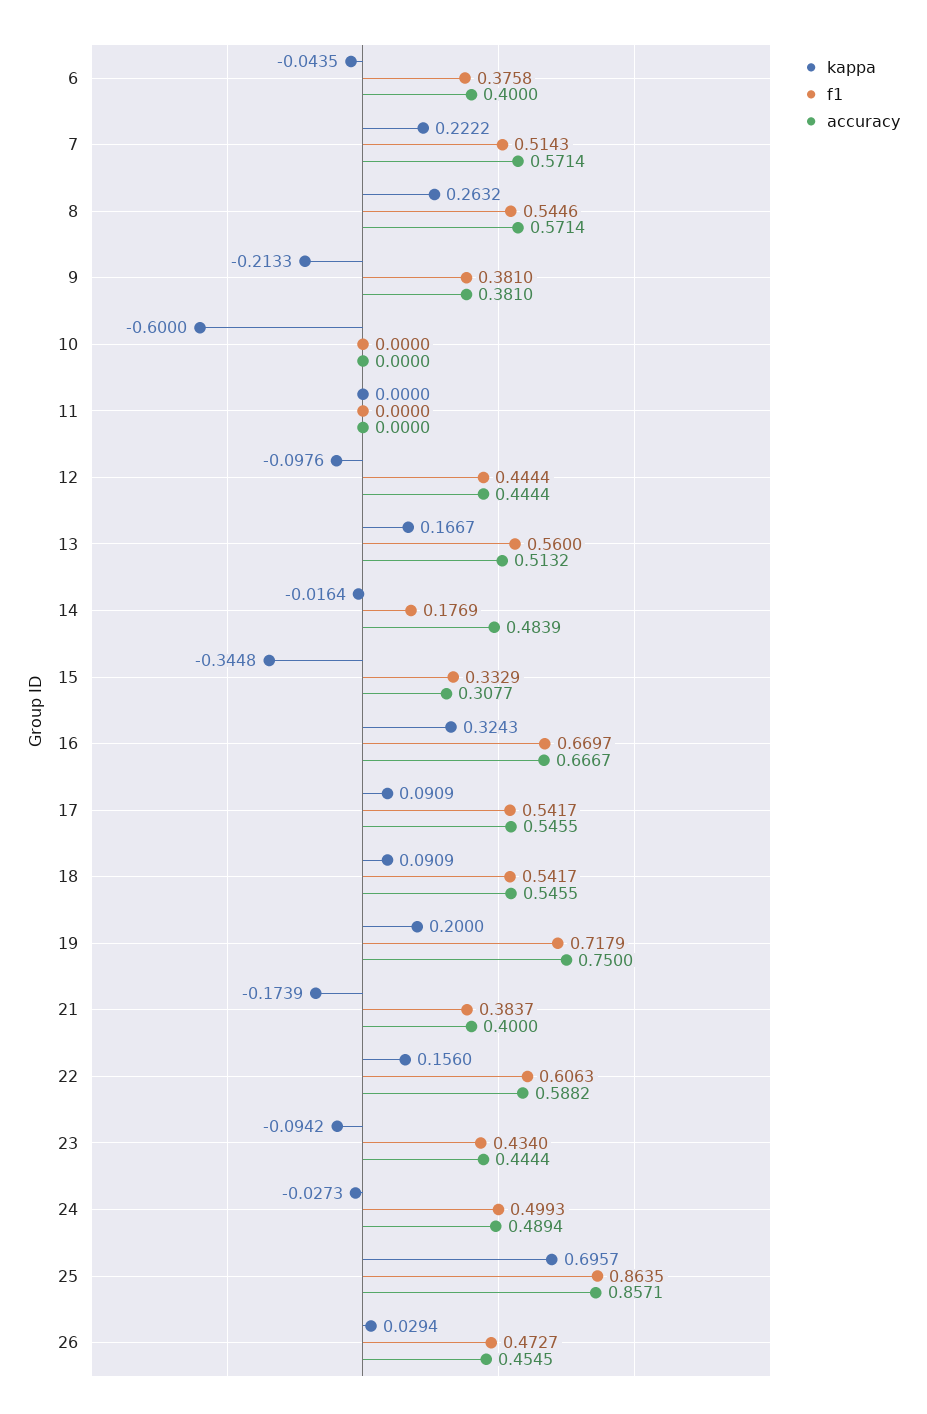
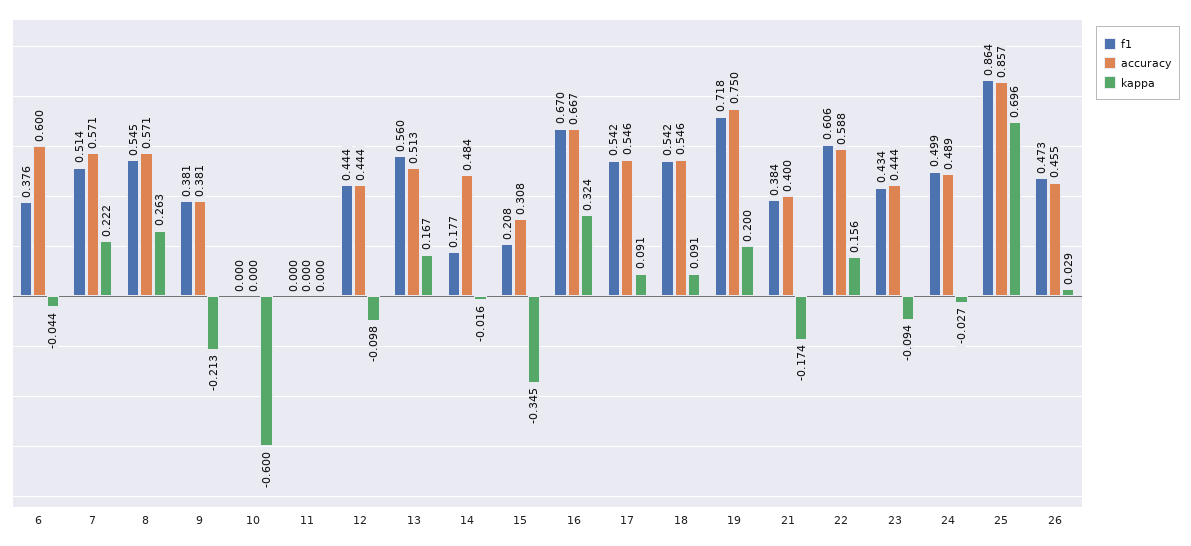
  {
    "kappa": {
      "6": -0.0435,
      "7": 0.2222,
      "8": 0.2632,
      "9": -0.2133,
      "10": -0.6,
      "11": 0,
      "12": -0.0976,
      "13": 0.1667,
      "14": -0.0164,
      "15": -0.3448,
      "16": 0.3243,
      "17": 0.0909,
      "18": 0.0909,
      "19": 0.2,
      "21": -0.1739,
      "22": 0.156,
      "23": -0.0942,
      "24": -0.0273,
      "25": 0.6957,
      "26": 0.0294
    },
    "f1": {
      "6": 0.3758,
      "7": 0.5143,
      "8": 0.5446,
      "9": 0.381,
      "10": 0,
      "11": 0,
      "12": 0.4444,
      "13": 0.56,
      "14": 0.1769,
-     "15": 0.3329,
+     "15": 0.208,
      "16": 0.6697,
      "17": 0.5417,
      "18": 0.5417,
      "19": 0.7179,
      "21": 0.3837,
      "22": 0.6063,
      "23": 0.434,
      "24": 0.4993,
      "25": 0.8635,
      "26": 0.4727
    },
    "accuracy": {
-     "6": 0.4,
+     "6": 0.6,
      "7": 0.5714,
      "8": 0.5714,
      "9": 0.381,
      "10": 0,
      "11": 0,
      "12": 0.4444,
      "13": 0.5132,
      "14": 0.4839,
      "15": 0.3077,
      "16": 0.6667,
      "17": 0.5455,
      "18": 0.5455,
      "19": 0.75,
      "21": 0.4,
      "22": 0.5882,
      "23": 0.4444,
      "24": 0.4894,
      "25": 0.8571,
      "26": 0.4545
    }
  }

